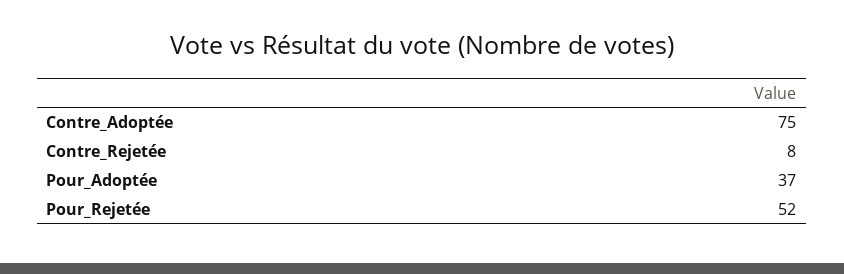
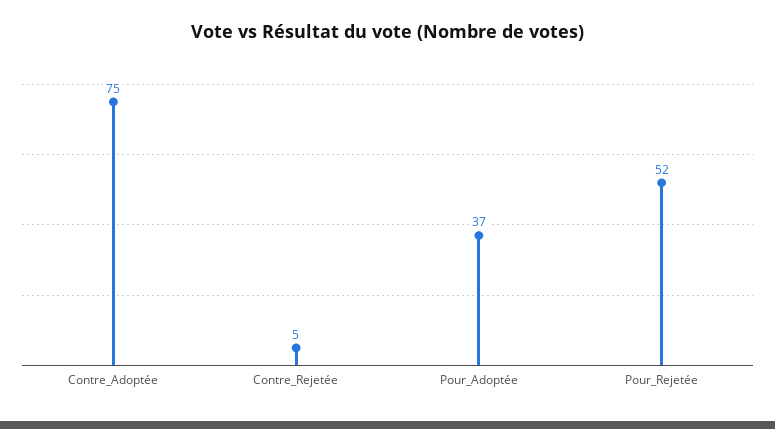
  {
    "Contre_Adoptée": 75,
-   "Contre_Rejetée": 8,
+   "Contre_Rejetée": 5,
    "Pour_Adoptée": 37,
    "Pour_Rejetée": 52
  }

